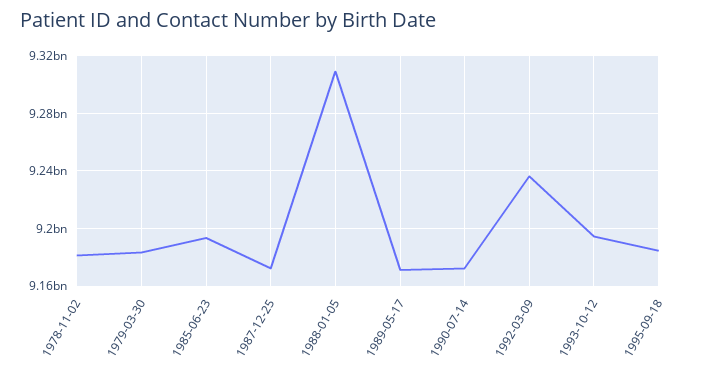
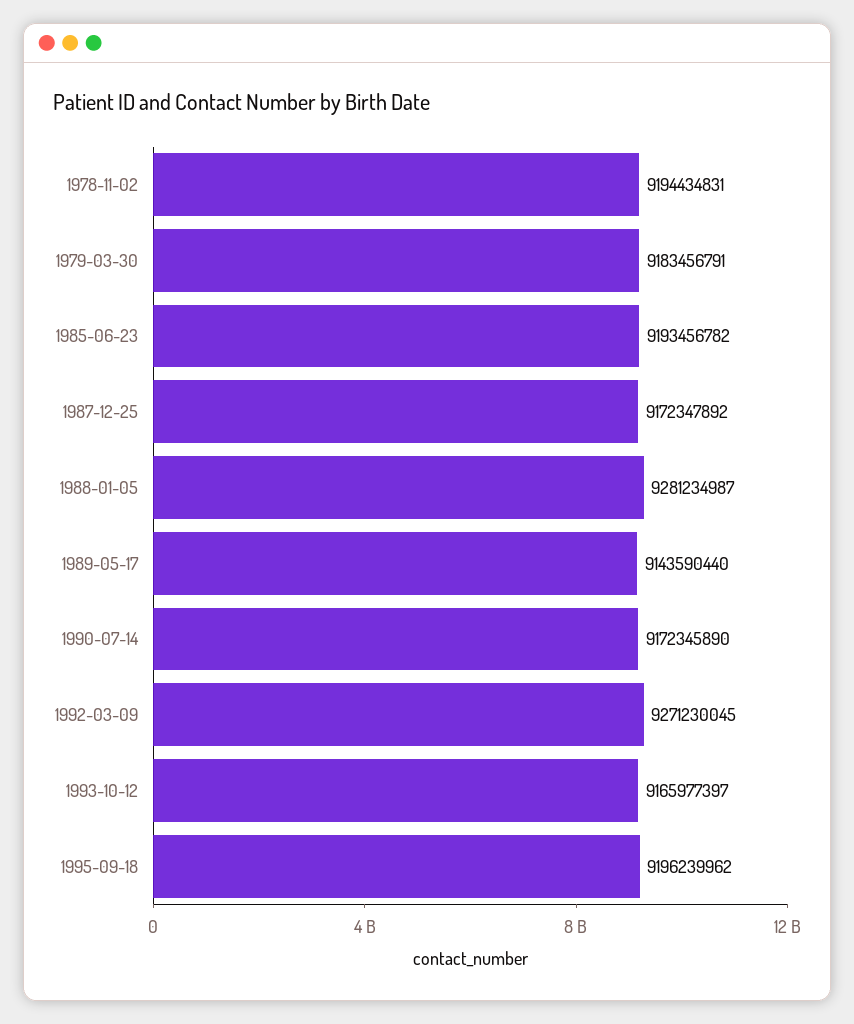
  {
-   "1978-11-02": 9180000000,
+   "1978-11-02": 9194434831,
    "1979-03-30": 9183456791,
    "1985-06-23": 9193456782,
    "1987-12-25": 9172347892,
-   "1988-01-05": 9310000000,
+   "1988-01-05": 9281234987,
-   "1989-05-17": 9170000000,
+   "1989-05-17": 9143590440,
    "1990-07-14": 9172345890,
-   "1992-03-09": 9235000000,
+   "1992-03-09": 9271230045,
-   "1993-10-12": 9195000000,
+   "1993-10-12": 9165977397,
-   "1995-09-18": 9185000000
+   "1995-09-18": 9196239962
  }

